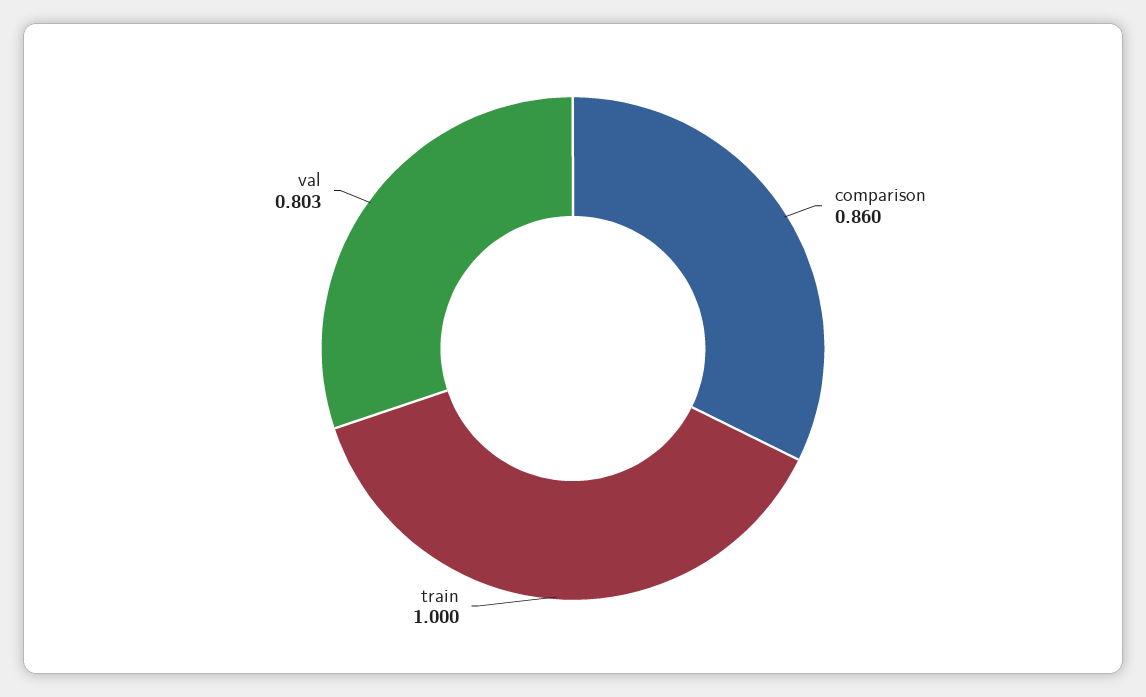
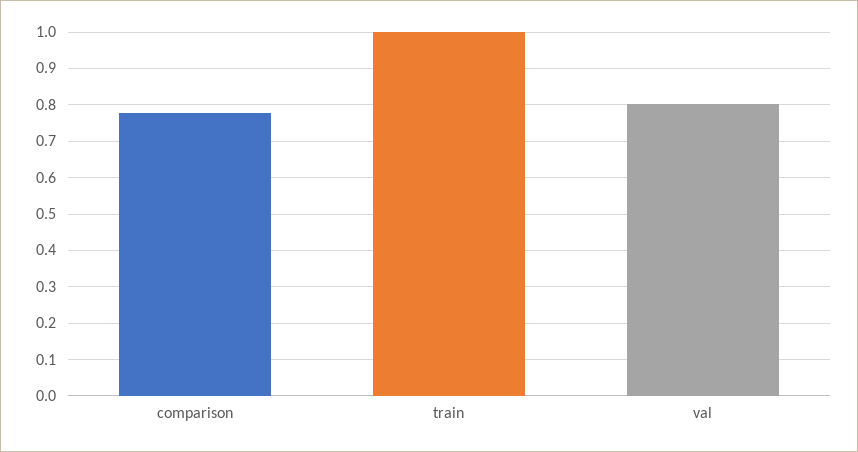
  {
-   "comparison": 0.86,
+   "comparison": 0.78,
    "train": 1,
    "val": 0.803
  }

